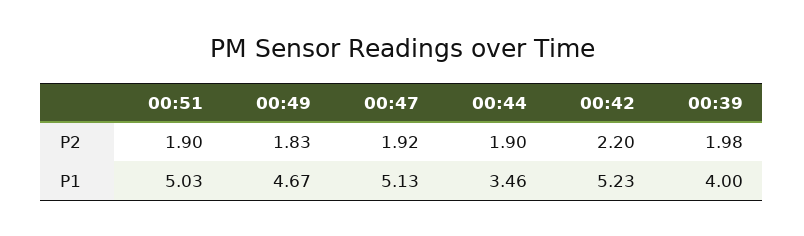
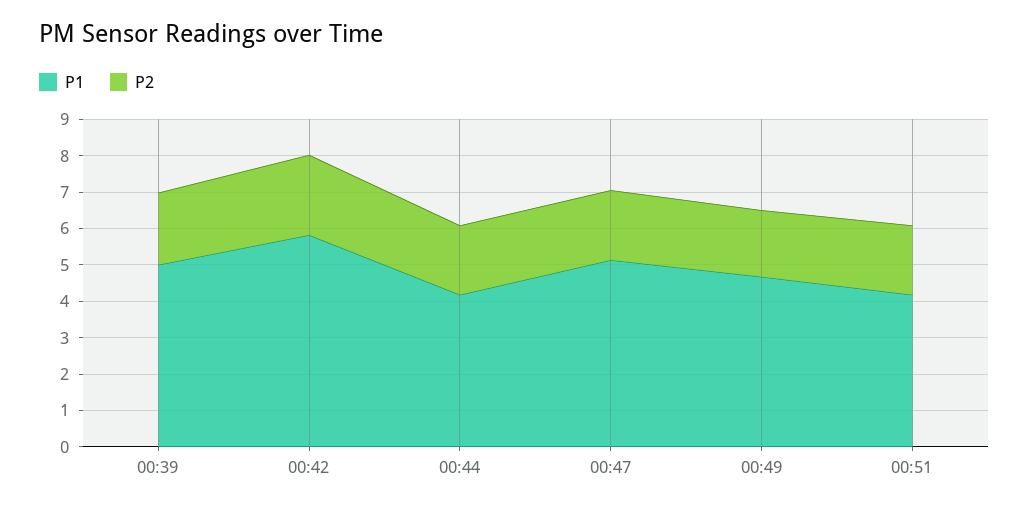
  {
    "P2": {
      "00:51": 1.9,
      "00:49": 1.83,
      "00:47": 1.92,
      "00:44": 1.9,
      "00:42": 2.2,
      "00:39": 1.98
    },
    "P1": {
-     "00:51": 5.03,
+     "00:51": 4.25,
      "00:49": 4.67,
      "00:47": 5.13,
-     "00:44": 3.46,
+     "00:44": 4.25,
-     "00:42": 5.23,
+     "00:42": 5.75,
-     "00:39": 4
+     "00:39": 5
    }
  }

